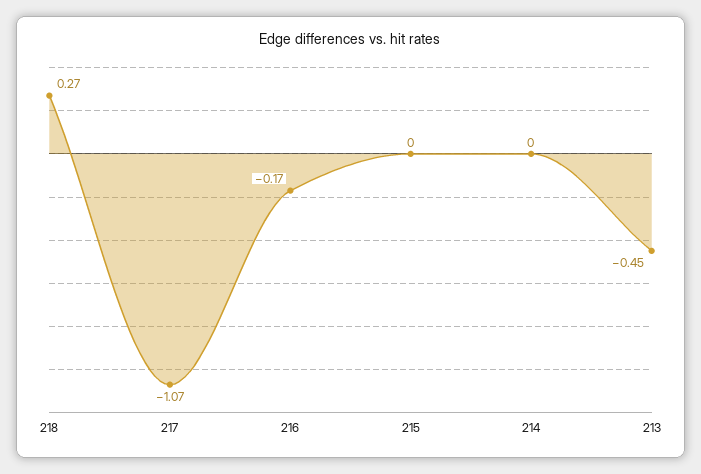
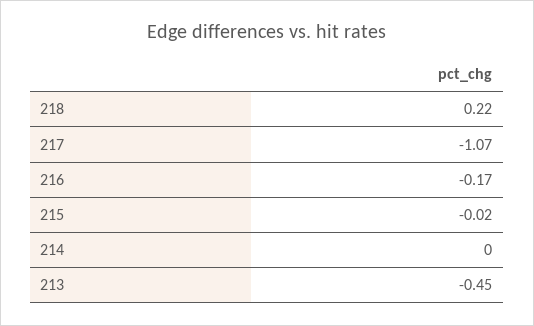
  {
-   "218": 0.27,
+   "218": 0.22,
    "217": -1.07,
    "216": -0.17,
-   "215": 0,
+   "215": -0.02,
    "214": 0,
    "213": -0.45
  }

